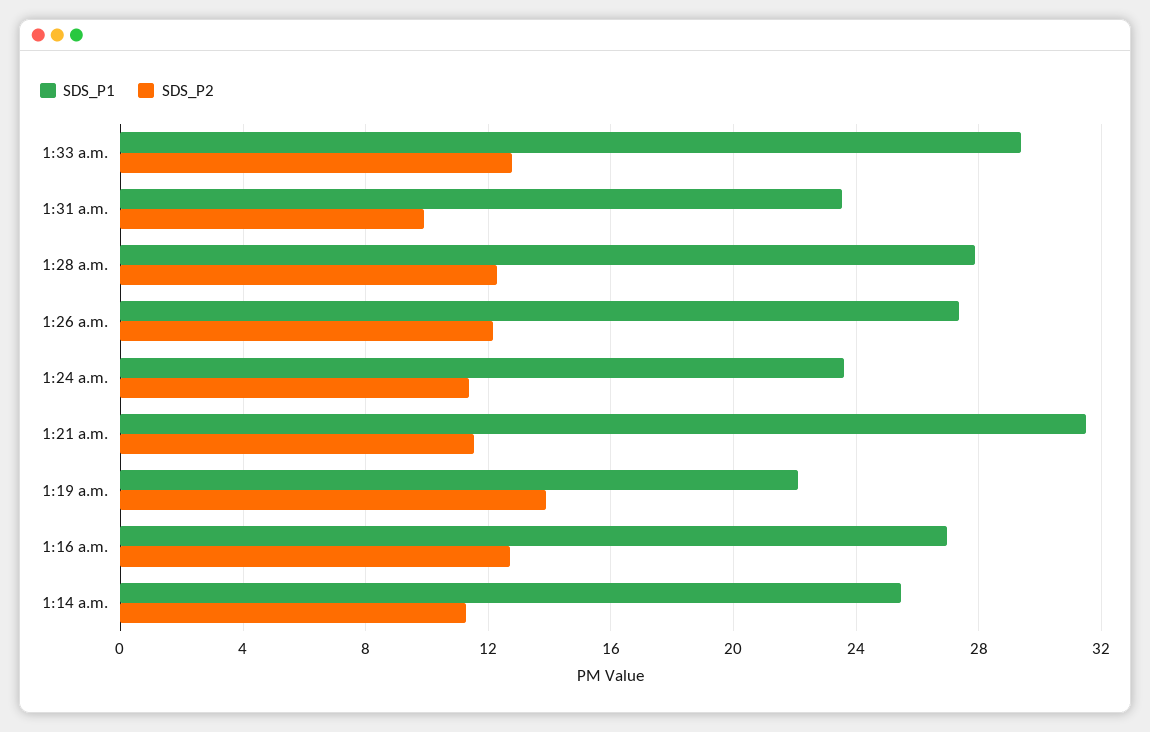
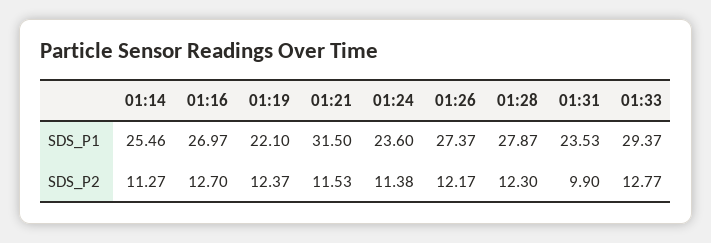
  {
    "SDS_P1": {
      "1:33 a.m.": 29.37,
      "1:31 a.m.": 23.53,
      "1:28 a.m.": 27.87,
      "1:26 a.m.": 27.37,
      "1:24 a.m.": 23.6,
      "1:21 a.m.": 31.5,
      "1:19 a.m.": 22.1,
      "1:16 a.m.": 26.97,
      "1:14 a.m.": 25.46
    },
    "SDS_P2": {
      "1:33 a.m.": 12.77,
      "1:31 a.m.": 9.9,
      "1:28 a.m.": 12.3,
      "1:26 a.m.": 12.17,
      "1:24 a.m.": 11.38,
      "1:21 a.m.": 11.53,
-     "1:19 a.m.": 14,
+     "1:19 a.m.": 12.37,
      "1:16 a.m.": 12.7,
      "1:14 a.m.": 11.27
    }
  }

